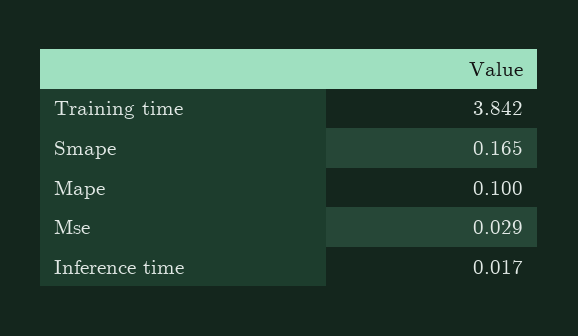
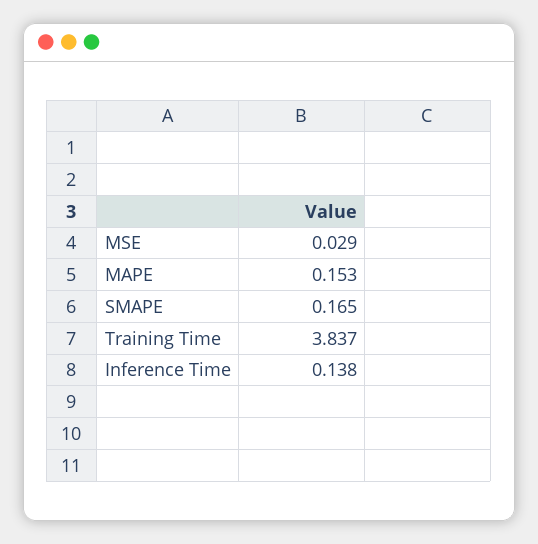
  {
-   "Training time": 3.842,
+   "Training time": 3.837,
    "Smape": 0.165,
-   "Mape": 0.1,
+   "Mape": 0.153,
    "Mse": 0.029,
-   "Inference time": 0.017
+   "Inference time": 0.138
  }

